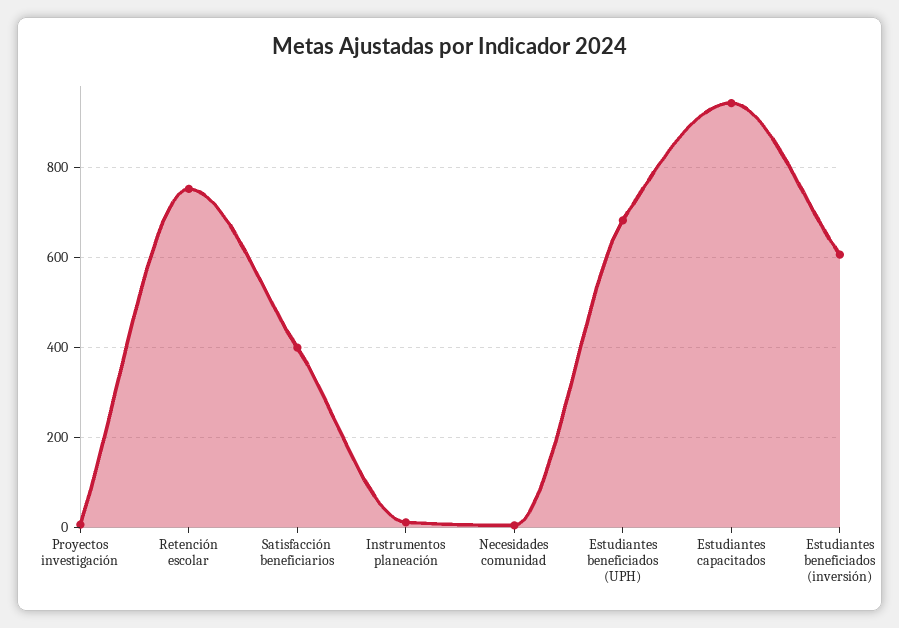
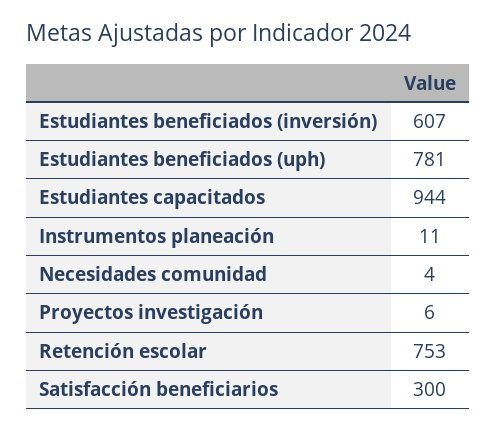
  {
    "Proyectos investigación": 6,
    "Retención escolar": 753,
-   "Satisfacción beneficiarios": 400,
+   "Satisfacción beneficiarios": 300,
    "Instrumentos planeación": 11,
    "Necesidades comunidad": 4,
-   "Estudiantes beneficiados (UPH)": 680,
+   "Estudiantes beneficiados (UPH)": 781,
    "Estudiantes capacitados": 944,
    "Estudiantes beneficiados (inversión)": 607
  }

